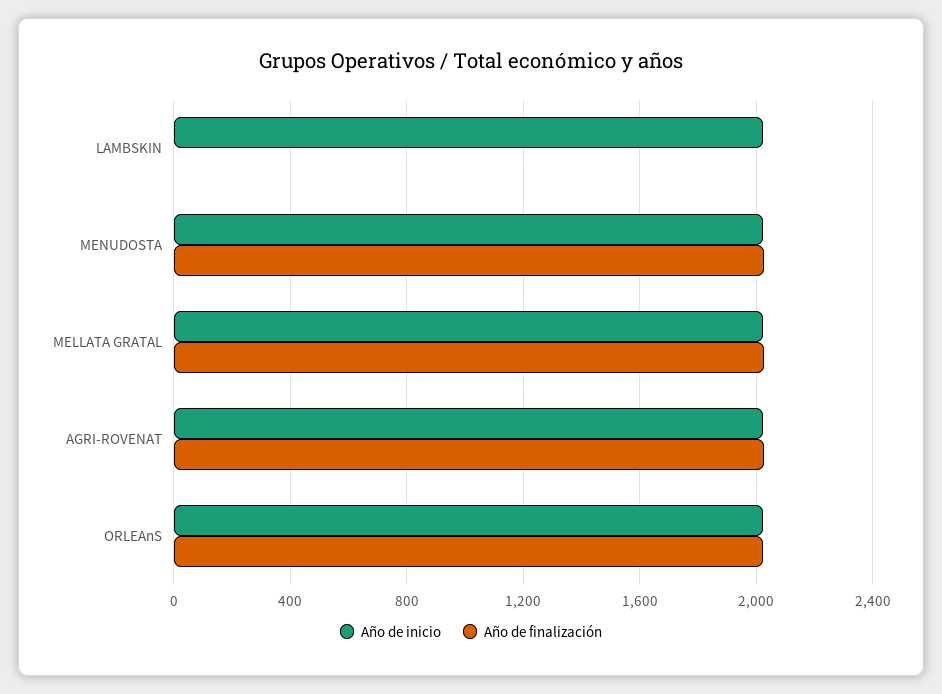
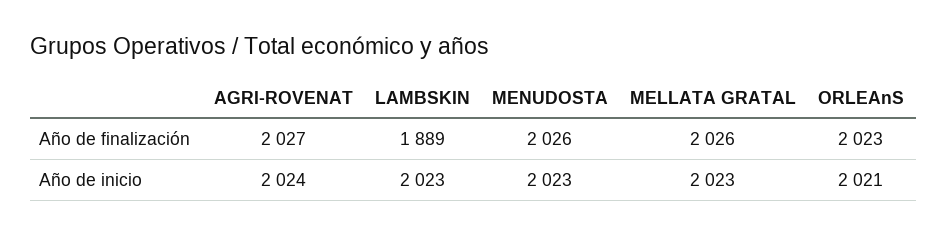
  {
    "Año de inicio": {
      "LAMBSKIN": 2023,
      "MENUDOSTA": 2023,
      "MELLATA GRATAL": 2023,
      "AGRI-ROVENAT": 2024,
      "ORLEAnS": 2021
    },
    "Año de finalización": {
-     "LAMBSKIN": 0,
+     "LAMBSKIN": 1889,
      "MENUDOSTA": 2026,
      "MELLATA GRATAL": 2026,
      "AGRI-ROVENAT": 2027,
      "ORLEAnS": 2023
    }
  }

